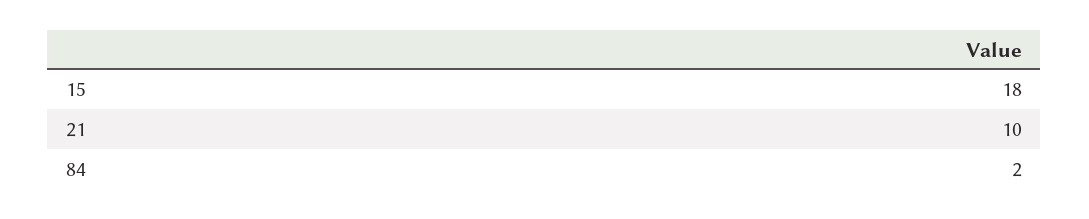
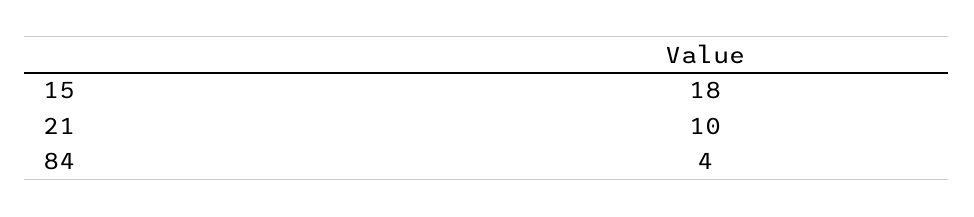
  {
    "15": 18,
    "21": 10,
-   "84": 2
+   "84": 4
  }

